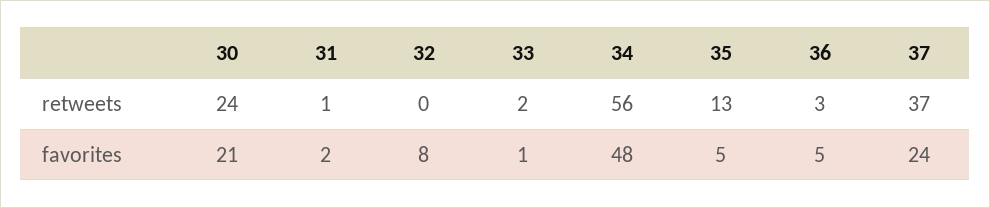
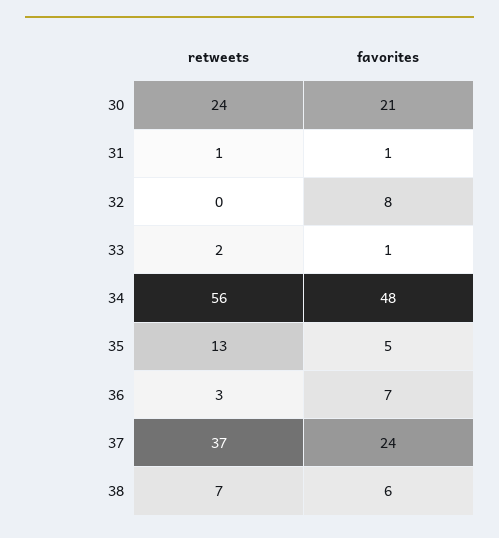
  {
    "30": {
      "retweets": 24,
      "favorites": 21
    },
    "31": {
      "retweets": 1,
-     "favorites": 2
+     "favorites": 1
    },
    "32": {
      "retweets": 0,
      "favorites": 8
    },
    "33": {
      "retweets": 2,
      "favorites": 1
    },
    "34": {
      "retweets": 56,
      "favorites": 48
    },
    "35": {
      "retweets": 13,
      "favorites": 5
    },
    "36": {
      "retweets": 3,
-     "favorites": 5
+     "favorites": 7
    },
    "37": {
      "retweets": 37,
      "favorites": 24
-   }
+   },
+   "38": {
+     "retweets": 7,
+     "favorites": 6
+   }
  }

